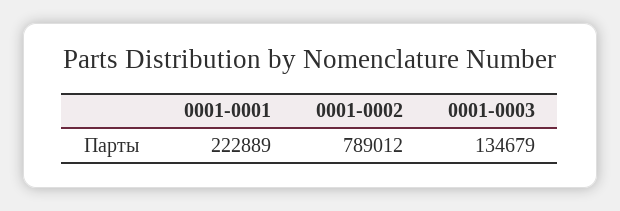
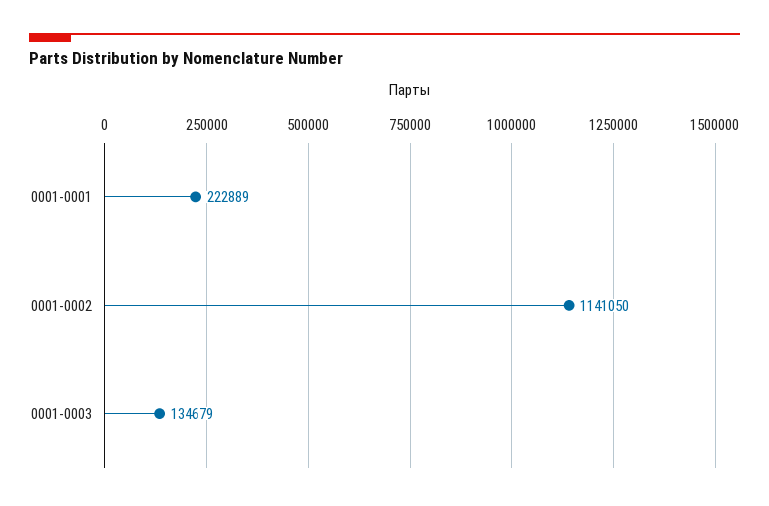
  {
    "0001-0001": 222889,
-   "0001-0002": 789012,
+   "0001-0002": 1141050,
    "0001-0003": 134679
  }

